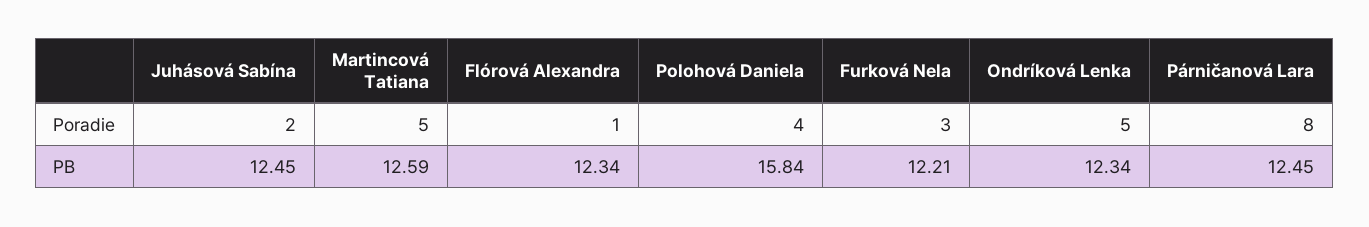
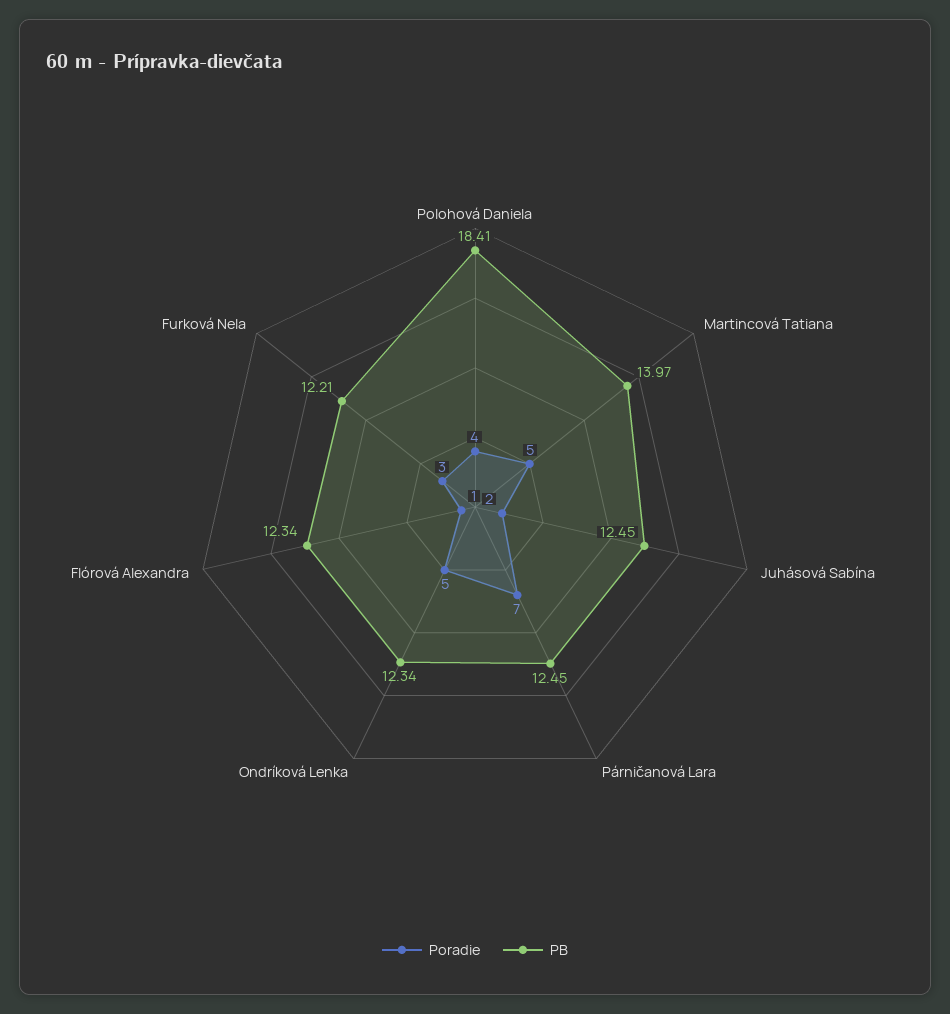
  {
    "Poradie": {
      "Juhásová Sabína": 2,
      "Martincová Tatiana": 5,
      "Flórová Alexandra": 1,
      "Polohová Daniela": 4,
      "Furková Nela": 3,
      "Ondríková Lenka": 5,
-     "Párničanová Lara": 8
+     "Párničanová Lara": 7
    },
    "PB": {
      "Juhásová Sabína": 12.45,
-     "Martincová Tatiana": 12.59,
+     "Martincová Tatiana": 13.97,
      "Flórová Alexandra": 12.34,
-     "Polohová Daniela": 15.84,
+     "Polohová Daniela": 18.41,
      "Furková Nela": 12.21,
      "Ondríková Lenka": 12.34,
      "Párničanová Lara": 12.45
    }
  }

